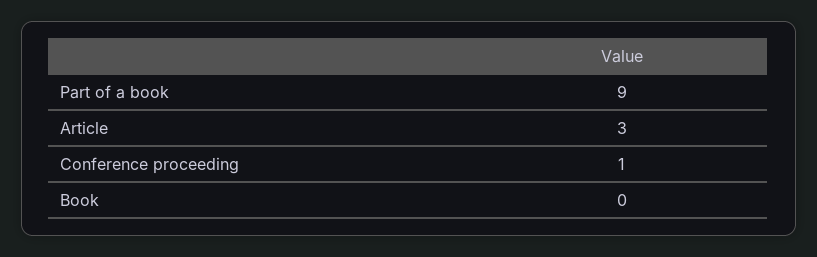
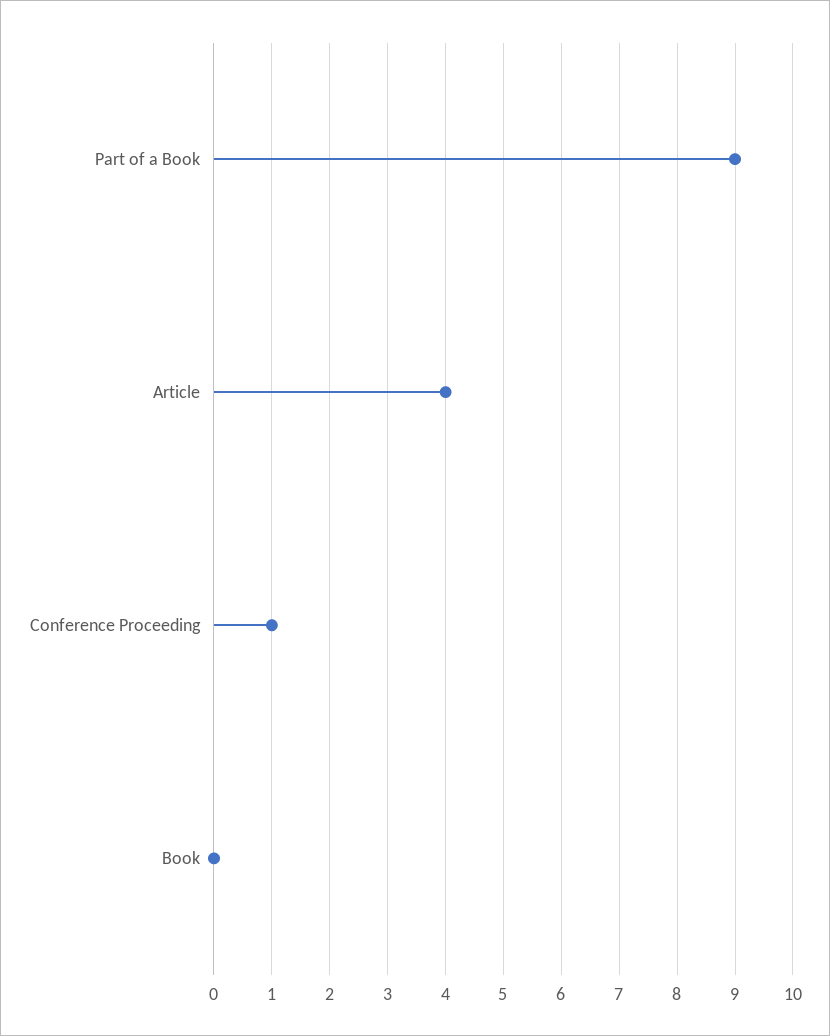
  {
    "Part of a book": 9,
-   "Article": 3,
+   "Article": 4,
    "Conference proceeding": 1,
    "Book": 0
  }

